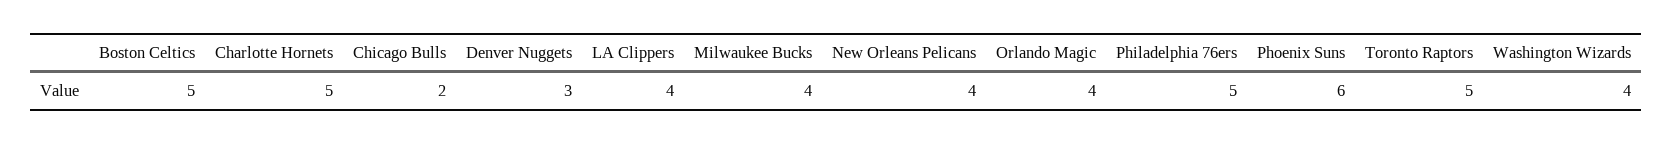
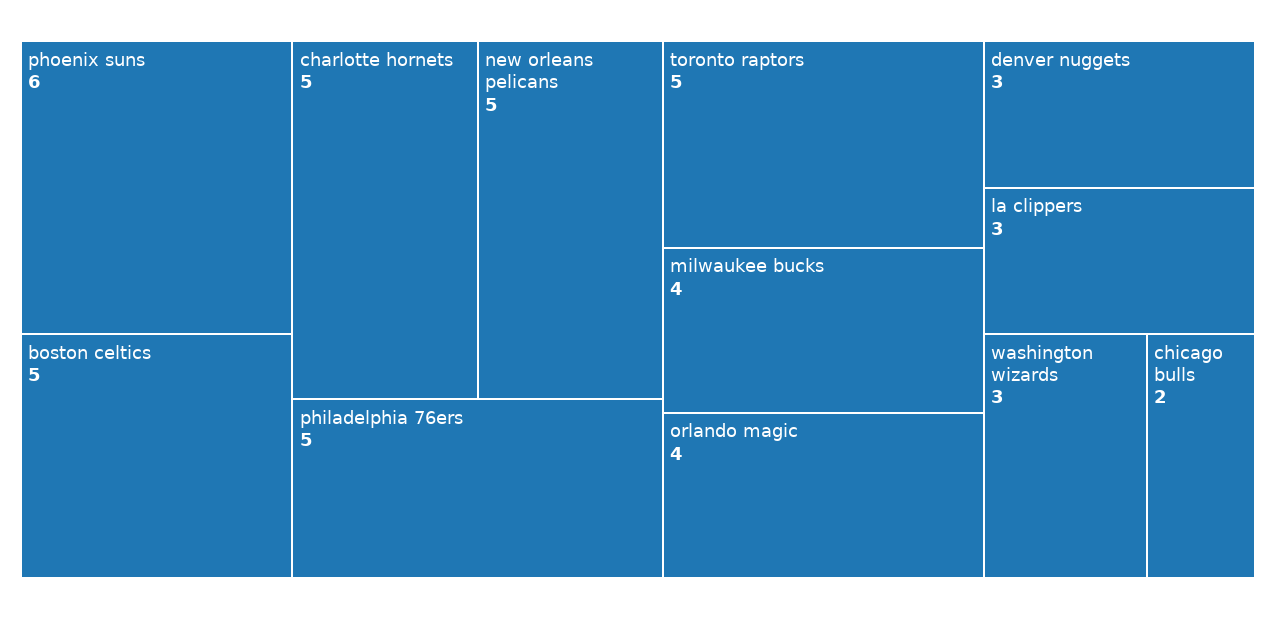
  {
    "Boston Celtics": 5,
    "Charlotte Hornets": 5,
    "Chicago Bulls": 2,
    "Denver Nuggets": 3,
-   "LA Clippers": 4,
+   "LA Clippers": 3,
    "Milwaukee Bucks": 4,
-   "New Orleans Pelicans": 4,
+   "New Orleans Pelicans": 5,
    "Orlando Magic": 4,
    "Philadelphia 76ers": 5,
    "Phoenix Suns": 6,
    "Toronto Raptors": 5,
-   "Washington Wizards": 4
+   "Washington Wizards": 3
  }

